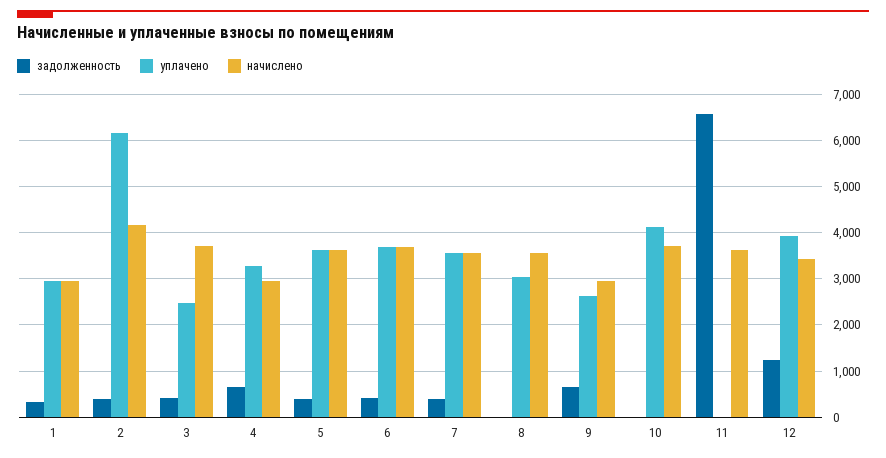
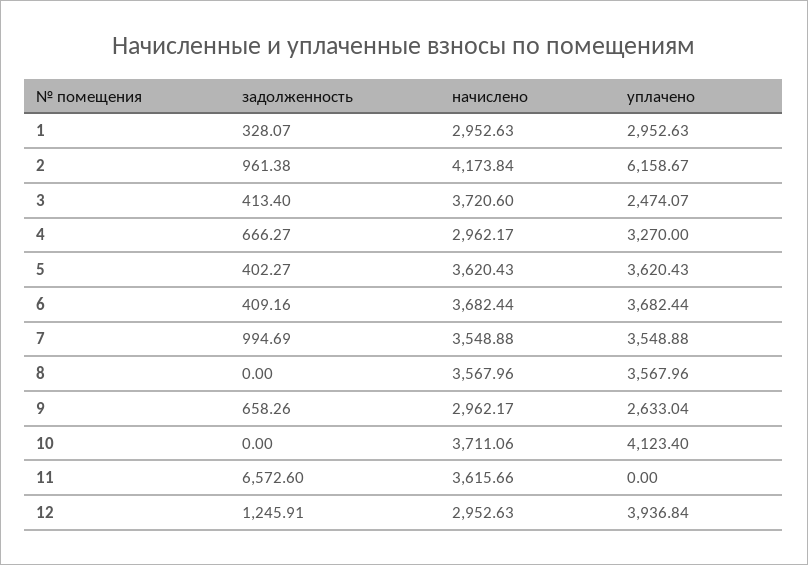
  {
    "задолженность": {
      "1": 328.07,
-     "2": 400,
+     "2": 961.38,
      "3": 413.4,
      "4": 666.27,
      "5": 402.27,
      "6": 409.16,
-     "7": 400,
+     "7": 994.69,
      "8": 0,
      "9": 658.26,
      "10": 0,
      "11": 6572.6,
      "12": 1245.91
    },
    "уплачено": {
      "1": 2952.63,
      "2": 6158.67,
      "3": 2474.07,
      "4": 3270,
      "5": 3620.43,
      "6": 3682.44,
      "7": 3548.88,
-     "8": 3000,
+     "8": 3567.96,
      "9": 2633.04,
      "10": 4123.4,
      "11": 0,
      "12": 3936.84
    },
    "начислено": {
      "1": 2952.63,
      "2": 4173.84,
      "3": 3720.6,
      "4": 2962.17,
      "5": 3620.43,
      "6": 3682.44,
      "7": 3548.88,
      "8": 3567.96,
      "9": 2962.17,
      "10": 3711.06,
      "11": 3615.66,
-     "12": 3400
+     "12": 2952.63
    }
  }

